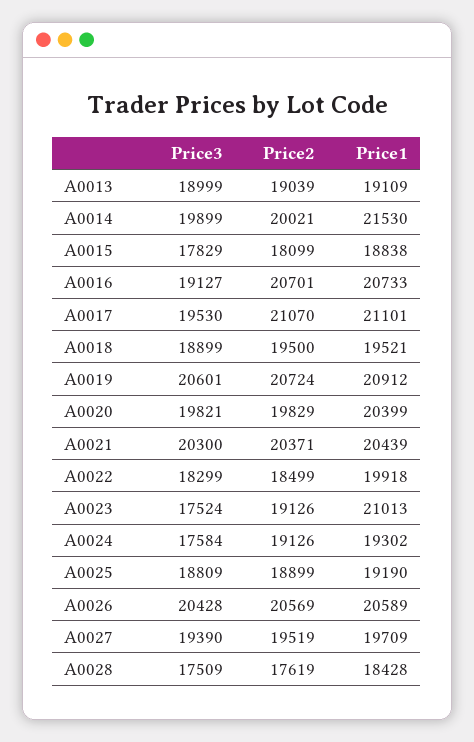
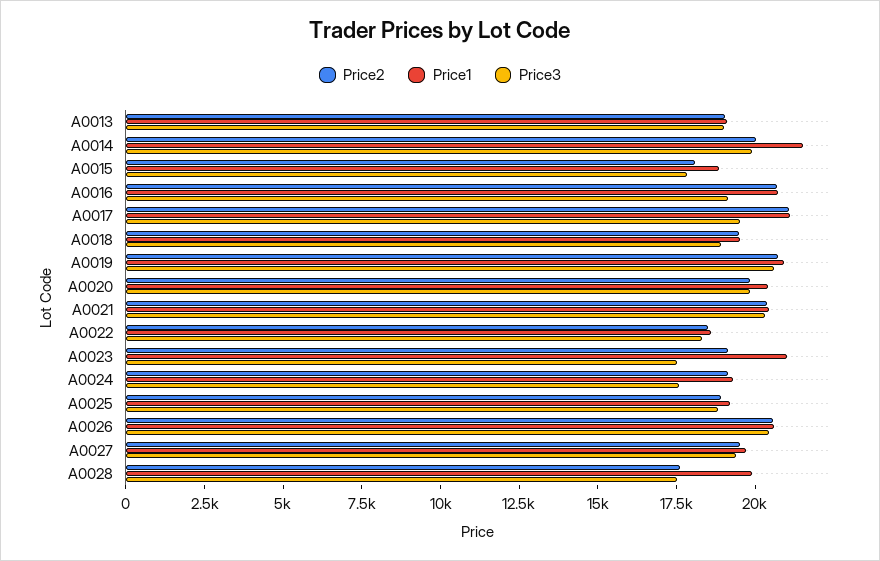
  {
    "Price3": {
      "A0013": 18999,
      "A0014": 19899,
      "A0015": 17829,
      "A0016": 19127,
      "A0017": 19530,
      "A0018": 18899,
      "A0019": 20601,
      "A0020": 19821,
      "A0021": 20300,
      "A0022": 18299,
      "A0023": 17524,
      "A0024": 17584,
      "A0025": 18809,
      "A0026": 20428,
      "A0027": 19390,
      "A0028": 17509
    },
    "Price2": {
      "A0013": 19039,
      "A0014": 20021,
      "A0015": 18099,
      "A0016": 20701,
      "A0017": 21070,
      "A0018": 19500,
      "A0019": 20724,
      "A0020": 19829,
      "A0021": 20371,
      "A0022": 18499,
      "A0023": 19126,
      "A0024": 19126,
      "A0025": 18899,
      "A0026": 20569,
      "A0027": 19519,
      "A0028": 17619
    },
    "Price1": {
      "A0013": 19109,
      "A0014": 21530,
      "A0015": 18838,
      "A0016": 20733,
      "A0017": 21101,
      "A0018": 19521,
      "A0019": 20912,
      "A0020": 20399,
      "A0021": 20439,
-     "A0022": 19918,
+     "A0022": 18500,
      "A0023": 21013,
      "A0024": 19302,
      "A0025": 19190,
      "A0026": 20589,
      "A0027": 19709,
-     "A0028": 18428
+     "A0028": 20000
    }
  }

